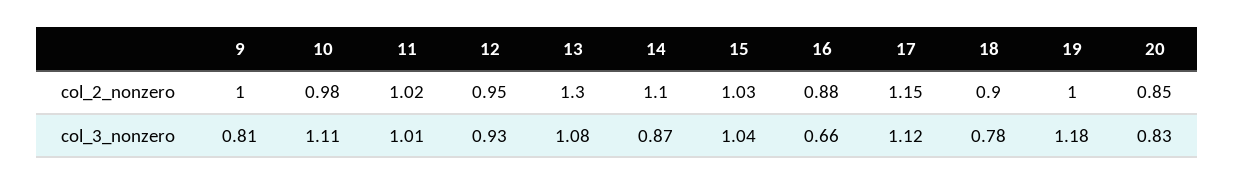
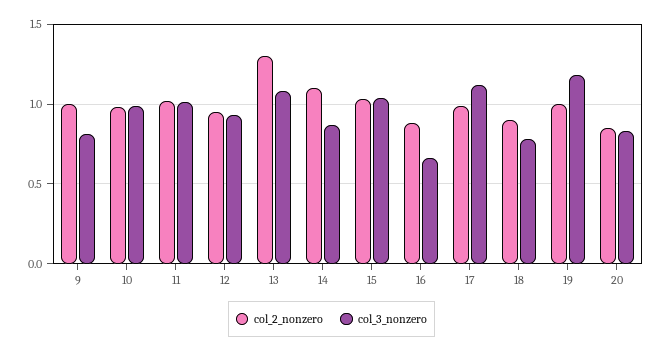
  {
    "col_2_nonzero": {
      "9": 1,
      "10": 0.98,
      "11": 1.02,
      "12": 0.95,
      "13": 1.3,
      "14": 1.1,
      "15": 1.03,
      "16": 0.88,
-     "17": 1.15,
+     "17": 1,
      "18": 0.9,
      "19": 1,
      "20": 0.85
    },
    "col_3_nonzero": {
      "9": 0.81,
-     "10": 1.11,
+     "10": 1,
      "11": 1.01,
      "12": 0.93,
      "13": 1.08,
      "14": 0.87,
      "15": 1.04,
      "16": 0.66,
      "17": 1.12,
      "18": 0.78,
      "19": 1.18,
      "20": 0.83
    }
  }

